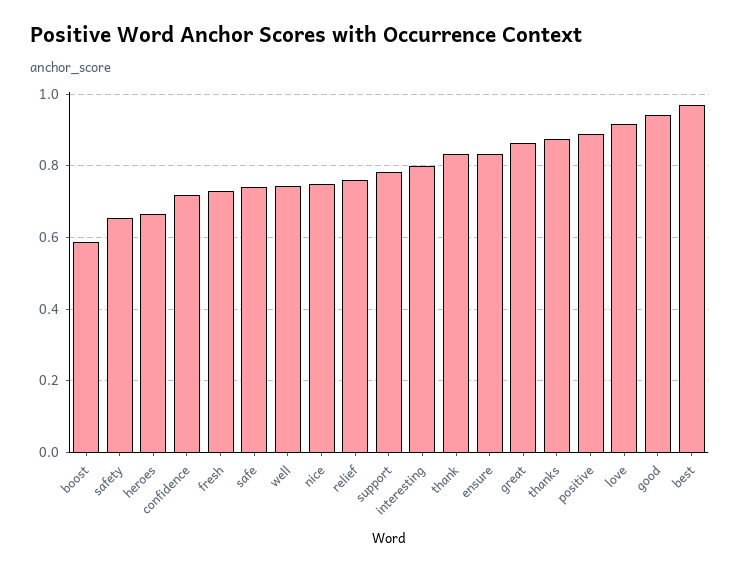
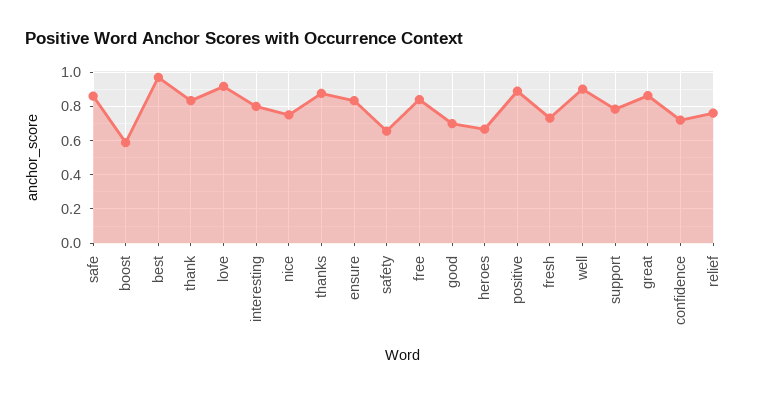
  {
    "boost": 0.58,
    "safety": 0.66,
    "heroes": 0.66,
    "confidence": 0.72,
    "fresh": 0.74,
-   "safe": 0.74,
+   "safe": 0.85,
-   "well": 0.74,
+   "well": 0.9,
    "nice": 0.76,
    "relief": 0.76,
    "support": 0.78,
    "interesting": 0.8,
    "thank": 0.84,
    "ensure": 0.84,
    "great": 0.86,
    "thanks": 0.88,
    "positive": 0.88,
    "love": 0.92,
-   "good": 0.94,
+   "good": 0.7,
-   "best": 0.96
+   "best": 0.96,
+   "free": 0.85
  }

